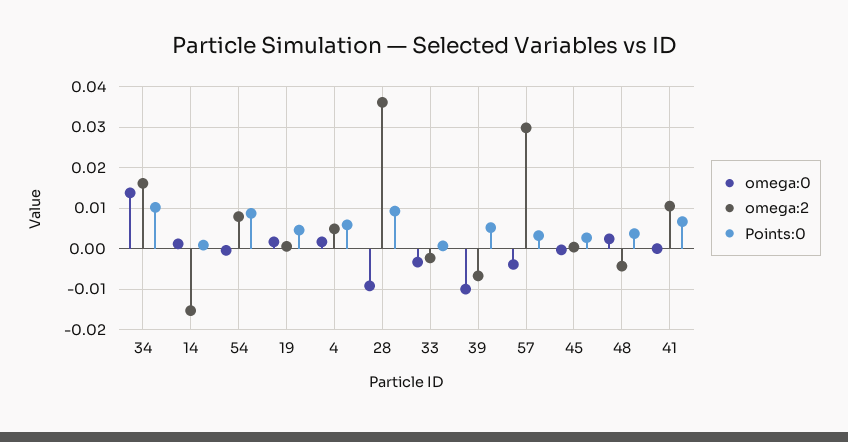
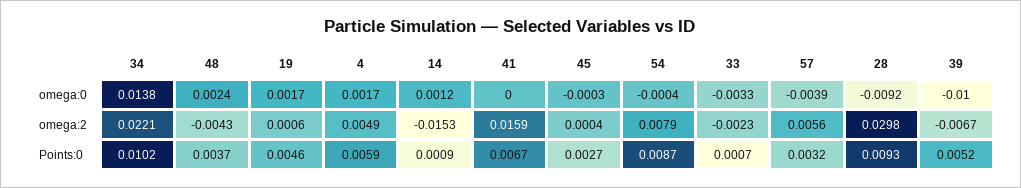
  {
    "omega:0": {
      "34": 0.0138,
      "14": 0.0012,
      "54": -0.0004,
      "19": 0.0017,
      "4": 0.0017,
      "28": -0.0092,
      "33": -0.0033,
      "39": -0.01,
      "57": -0.0039,
      "45": -0.0003,
      "48": 0.0024,
      "41": 0
    },
    "omega:2": {
-     "34": 0.016,
+     "34": 0.0221,
      "14": -0.0153,
      "54": 0.0079,
      "19": 0.0006,
      "4": 0.0049,
-     "28": 0.036,
+     "28": 0.0298,
      "33": -0.0023,
      "39": -0.0067,
-     "57": 0.03,
+     "57": 0.0056,
      "45": 0.0004,
      "48": -0.0043,
-     "41": 0.01
+     "41": 0.0159
    },
    "Points:0": {
      "34": 0.0102,
      "14": 0.0009,
      "54": 0.0087,
      "19": 0.0046,
      "4": 0.0059,
      "28": 0.0093,
      "33": 0.0007,
      "39": 0.0052,
      "57": 0.0032,
      "45": 0.0027,
      "48": 0.0037,
      "41": 0.0067
    }
  }

